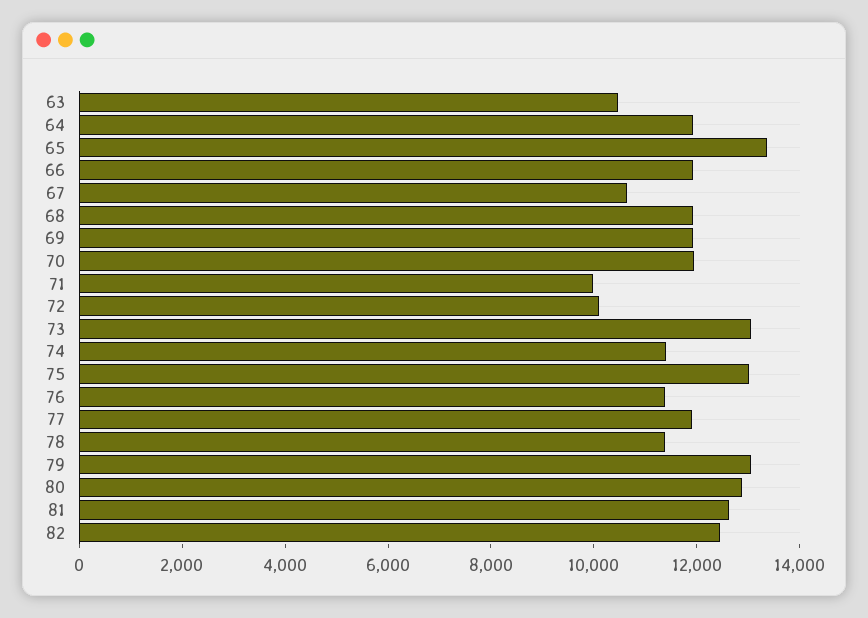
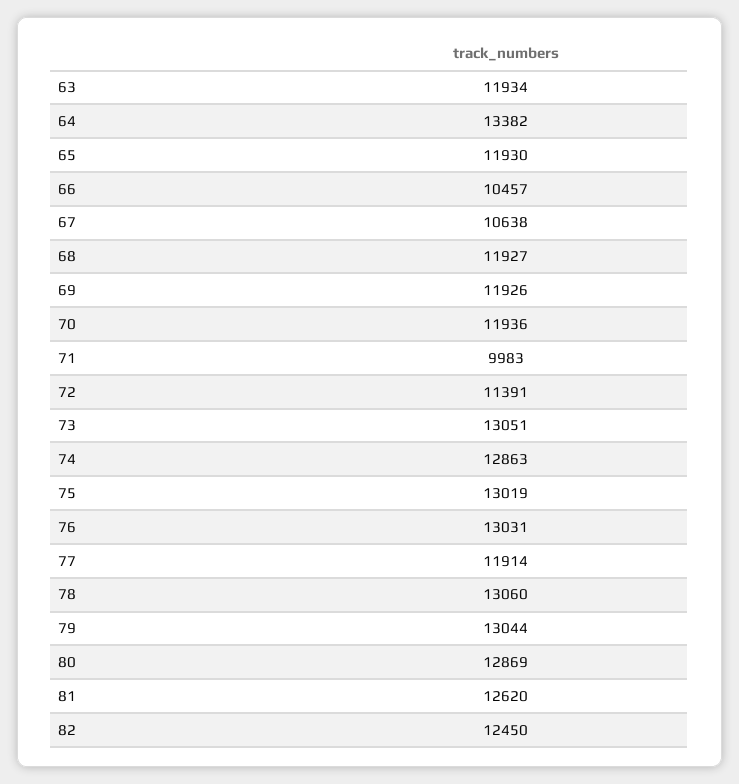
  {
-   "63": 10500,
+   "63": 11934,
-   "64": 12000,
+   "64": 13382,
-   "65": 13500,
+   "65": 11930,
-   "66": 12000,
+   "66": 10457,
    "67": 10638,
    "68": 11927,
    "69": 11926,
    "70": 11936,
    "71": 9983,
-   "72": 10000,
+   "72": 11391,
    "73": 13051,
-   "74": 11500,
+   "74": 12863,
    "75": 13019,
-   "76": 11500,
+   "76": 13031,
    "77": 11914,
-   "78": 11500,
+   "78": 13060,
    "79": 13044,
    "80": 12869,
    "81": 12620,
    "82": 12450
  }

